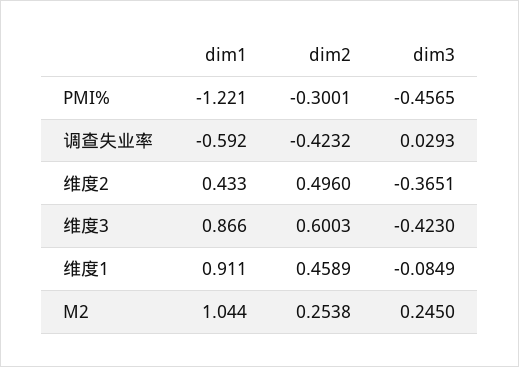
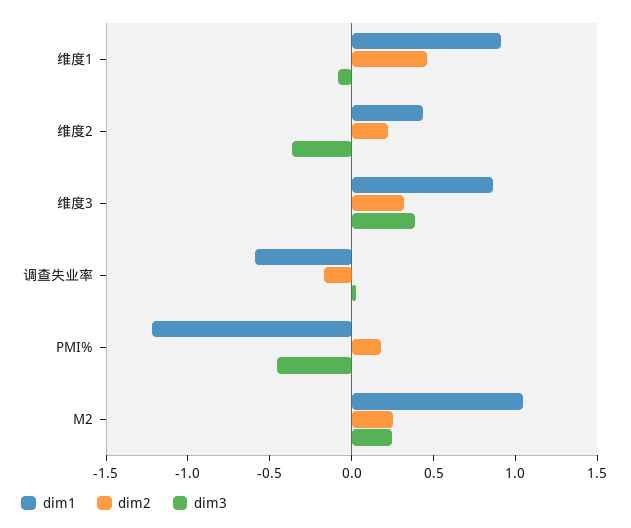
  {
    "dim1": {
      "PMI%": -1.221,
      "调查失业率": -0.592,
      "维度2": 0.433,
      "维度3": 0.866,
      "维度1": 0.911,
      "M2": 1.044
    },
    "dim2": {
-     "PMI%": -0.3001,
+     "PMI%": 0.2,
-     "调查失业率": -0.4232,
+     "调查失业率": -0.2,
-     "维度2": 0.496,
+     "维度2": 0.2,
-     "维度3": 0.6003,
+     "维度3": 0.3,
      "维度1": 0.4589,
      "M2": 0.2538
    },
    "dim3": {
      "PMI%": -0.4565,
      "调查失业率": 0.0293,
      "维度2": -0.3651,
-     "维度3": -0.423,
+     "维度3": 0.4,
      "维度1": -0.0849,
      "M2": 0.245
    }
  }

